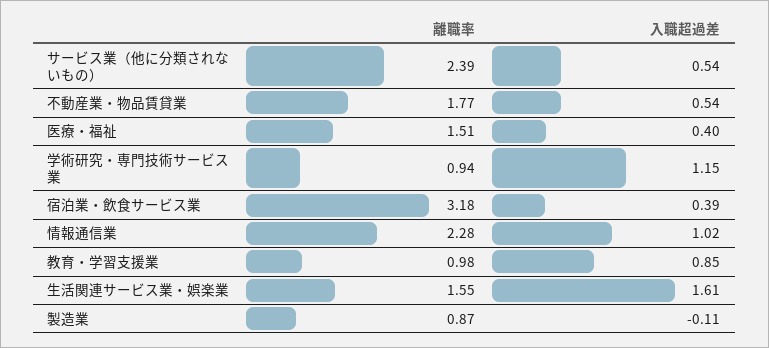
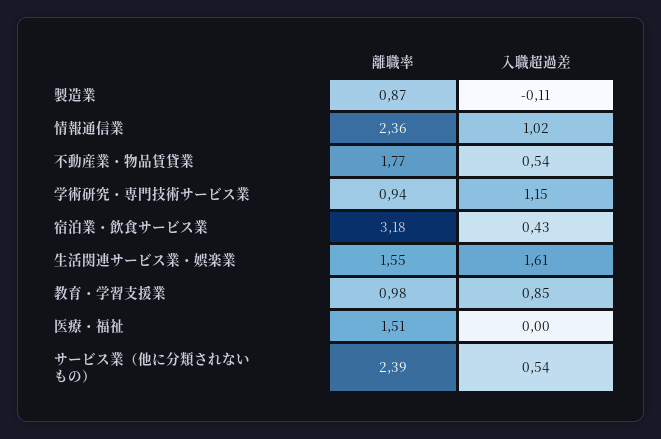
  {
    "離職率": {
      "サービス業（他に分類されないもの）": 2.39,
      "不動産業・物品賃貸業": 1.77,
      "医療・福祉": 1.51,
      "学術研究・専門技術サービス業": 0.94,
      "宿泊業・飲食サービス業": 3.18,
-     "情報通信業": 2.28,
+     "情報通信業": 2.36,
      "教育・学習支援業": 0.98,
      "生活関連サービス業・娯楽業": 1.55,
      "製造業": 0.87
    },
    "入職超過差": {
      "サービス業（他に分類されないもの）": 0.54,
      "不動産業・物品賃貸業": 0.54,
-     "医療・福祉": 0.4,
+     "医療・福祉": 0,
      "学術研究・専門技術サービス業": 1.15,
-     "宿泊業・飲食サービス業": 0.39,
+     "宿泊業・飲食サービス業": 0.43,
      "情報通信業": 1.02,
      "教育・学習支援業": 0.85,
      "生活関連サービス業・娯楽業": 1.61,
      "製造業": -0.11
    }
  }

